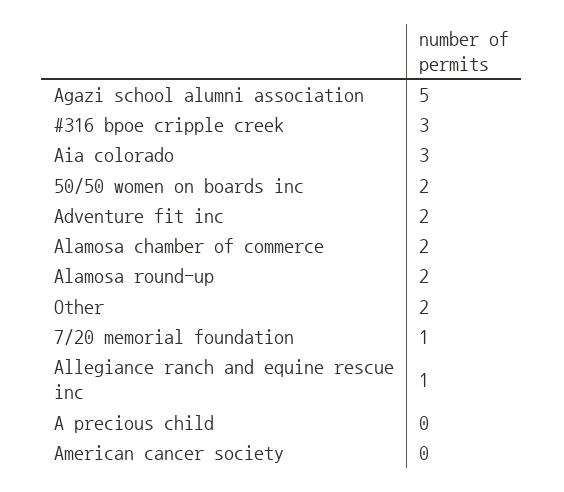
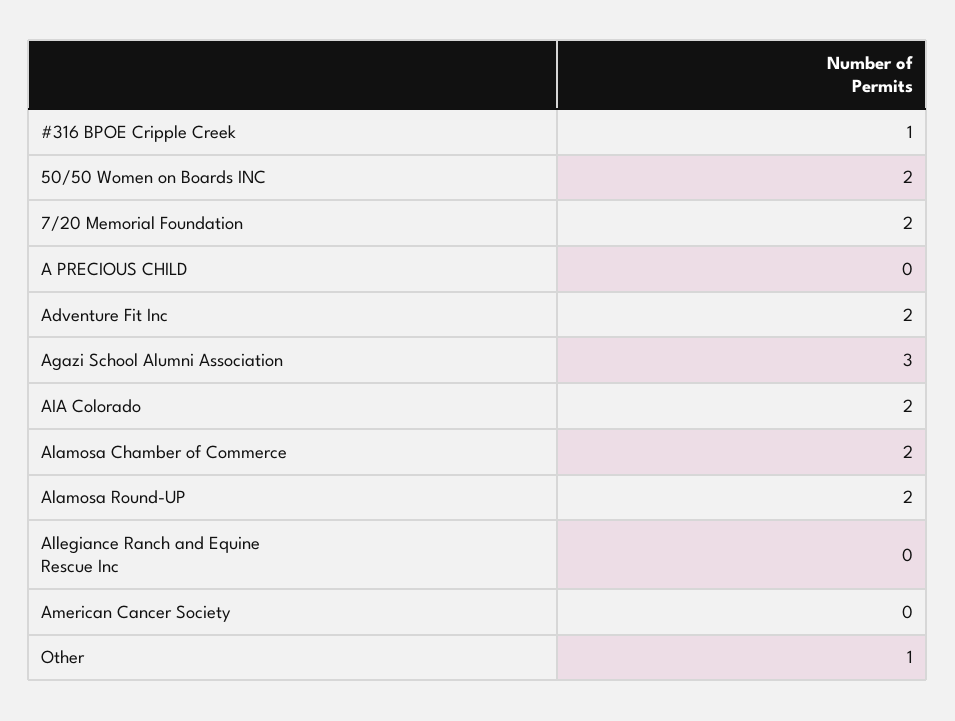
  {
-   "Agazi school alumni association": 5,
+   "Agazi school alumni association": 3,
-   "#316 bpoe cripple creek": 3,
+   "#316 bpoe cripple creek": 1,
-   "Aia colorado": 3,
+   "Aia colorado": 2,
    "50/50 women on boards inc": 2,
    "Adventure fit inc": 2,
    "Alamosa chamber of commerce": 2,
    "Alamosa round-up": 2,
-   "Other": 2,
+   "Other": 1,
-   "7/20 memorial foundation": 1,
+   "7/20 memorial foundation": 2,
-   "Allegiance ranch and equine rescue inc": 1,
+   "Allegiance ranch and equine rescue inc": 0,
    "A precious child": 0,
    "American cancer society": 0
  }

